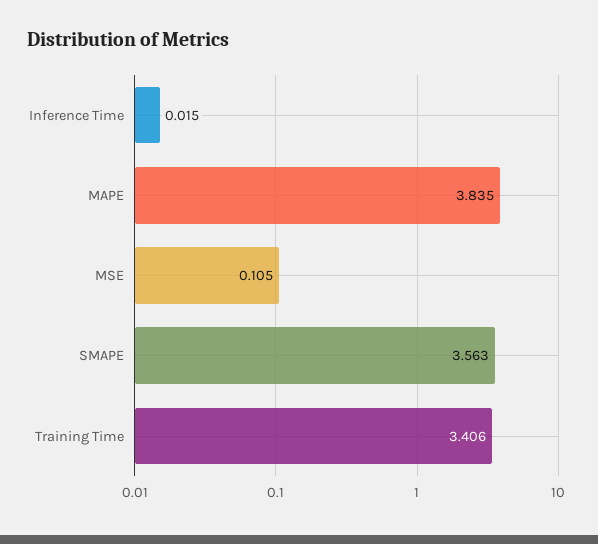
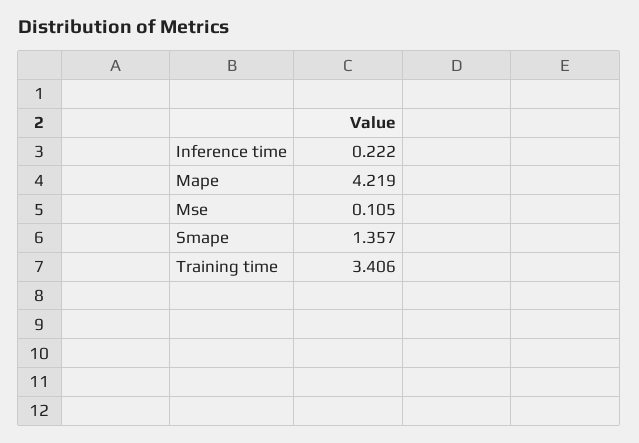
  {
-   "Inference Time": 0.015,
+   "Inference Time": 0.222,
-   "MAPE": 3.835,
+   "MAPE": 4.219,
    "MSE": 0.105,
-   "SMAPE": 3.563,
+   "SMAPE": 1.357,
    "Training Time": 3.406
  }

